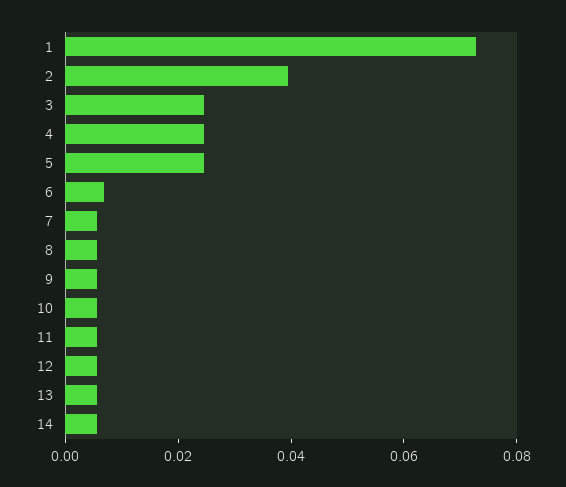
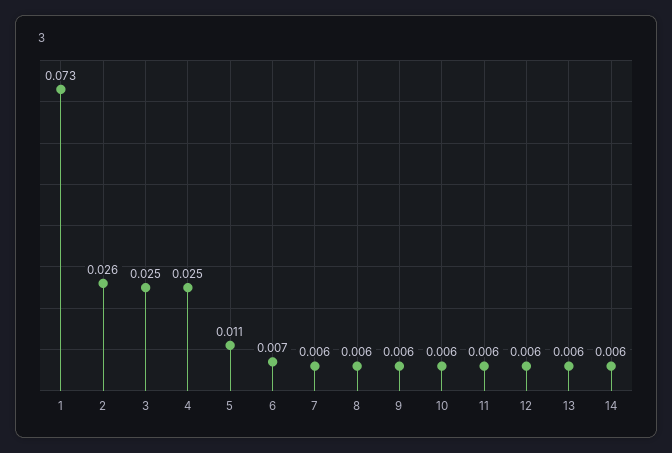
  {
    "1": 0.073,
-   "2": 0.04,
+   "2": 0.026,
    "3": 0.025,
    "4": 0.025,
-   "5": 0.025,
+   "5": 0.011,
    "6": 0.007,
    "7": 0.006,
    "8": 0.006,
    "9": 0.006,
    "10": 0.006,
    "11": 0.006,
    "12": 0.006,
    "13": 0.006,
    "14": 0.006
  }

